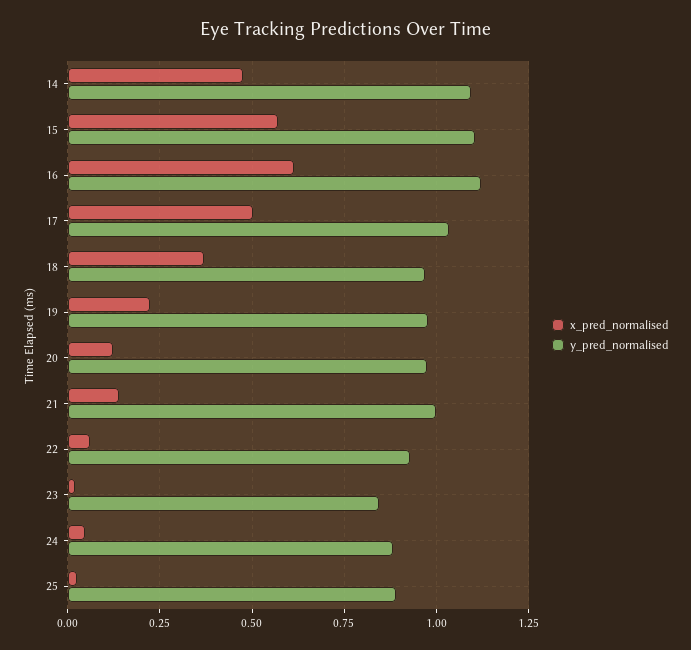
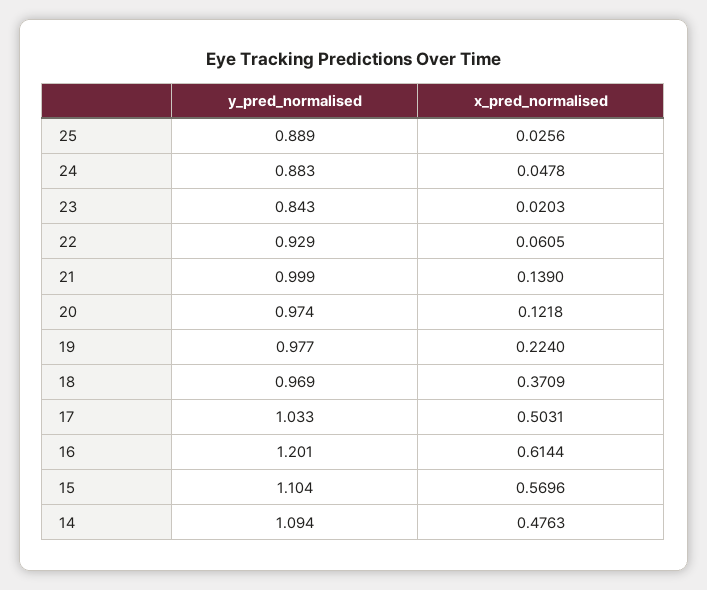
  {
    "x_pred_normalised": {
      "14": 0.4763,
      "15": 0.5696,
      "16": 0.6144,
      "17": 0.5031,
      "18": 0.3709,
      "19": 0.224,
      "20": 0.1218,
      "21": 0.139,
      "22": 0.0605,
      "23": 0.0203,
      "24": 0.0478,
      "25": 0.0256
    },
    "y_pred_normalised": {
      "14": 1.094,
      "15": 1.104,
-     "16": 1.125,
+     "16": 1.201,
      "17": 1.033,
      "18": 0.969,
      "19": 0.977,
      "20": 0.974,
      "21": 0.999,
      "22": 0.929,
      "23": 0.843,
      "24": 0.883,
      "25": 0.889
    }
  }

